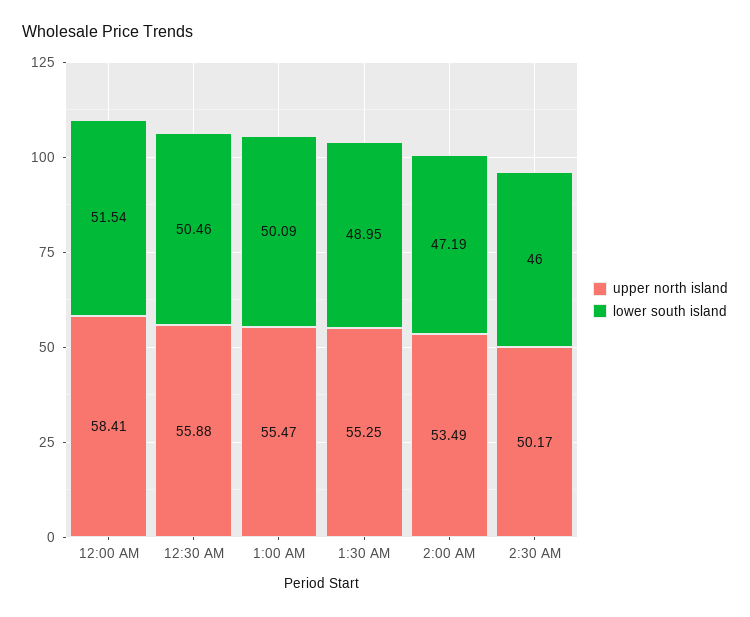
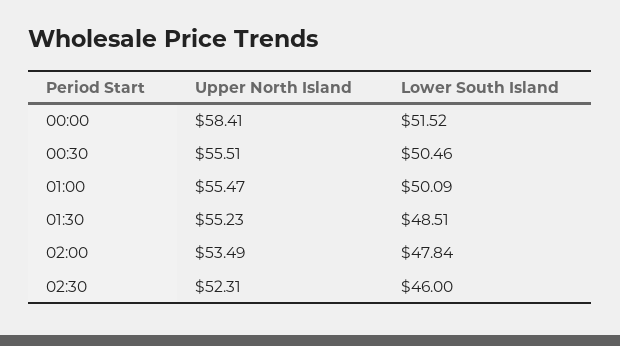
  {
    "upper north island": {
      "12:00 AM": 58.41,
-     "12:30 AM": 55.88,
+     "12:30 AM": 55.51,
      "1:00 AM": 55.47,
-     "1:30 AM": 55.25,
+     "1:30 AM": 55.23,
      "2:00 AM": 53.49,
-     "2:30 AM": 50.17
+     "2:30 AM": 52.31
    },
    "lower south island": {
-     "12:00 AM": 51.54,
+     "12:00 AM": 51.52,
      "12:30 AM": 50.46,
      "1:00 AM": 50.09,
-     "1:30 AM": 48.95,
+     "1:30 AM": 48.51,
-     "2:00 AM": 47.19,
+     "2:00 AM": 47.84,
      "2:30 AM": 46
    }
  }

